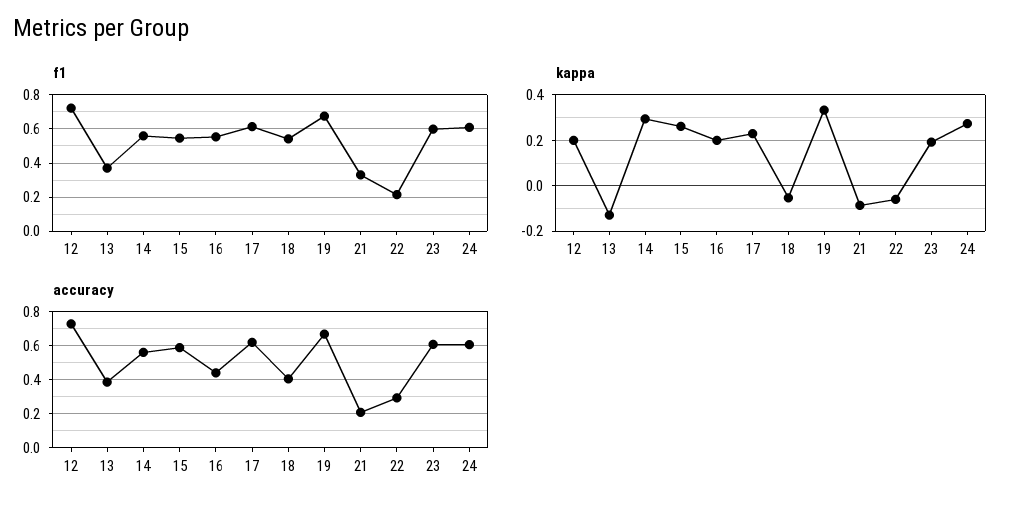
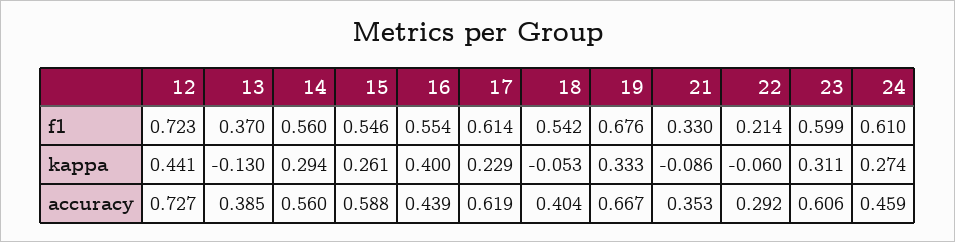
  {
    "f1": {
      "12": 0.723,
      "13": 0.37,
      "14": 0.56,
      "15": 0.546,
      "16": 0.554,
      "17": 0.614,
      "18": 0.542,
      "19": 0.676,
      "21": 0.33,
      "22": 0.214,
      "23": 0.599,
      "24": 0.61
    },
    "kappa": {
-     "12": 0.2,
+     "12": 0.441,
      "13": -0.13,
      "14": 0.294,
      "15": 0.261,
-     "16": 0.2,
+     "16": 0.4,
      "17": 0.229,
      "18": -0.053,
      "19": 0.333,
      "21": -0.086,
      "22": -0.06,
-     "23": 0.2,
+     "23": 0.311,
      "24": 0.274
    },
    "accuracy": {
      "12": 0.727,
      "13": 0.385,
      "14": 0.56,
      "15": 0.588,
      "16": 0.439,
      "17": 0.619,
      "18": 0.404,
      "19": 0.667,
-     "21": 0.2,
+     "21": 0.353,
      "22": 0.292,
      "23": 0.606,
-     "24": 0.6
+     "24": 0.459
    }
  }

